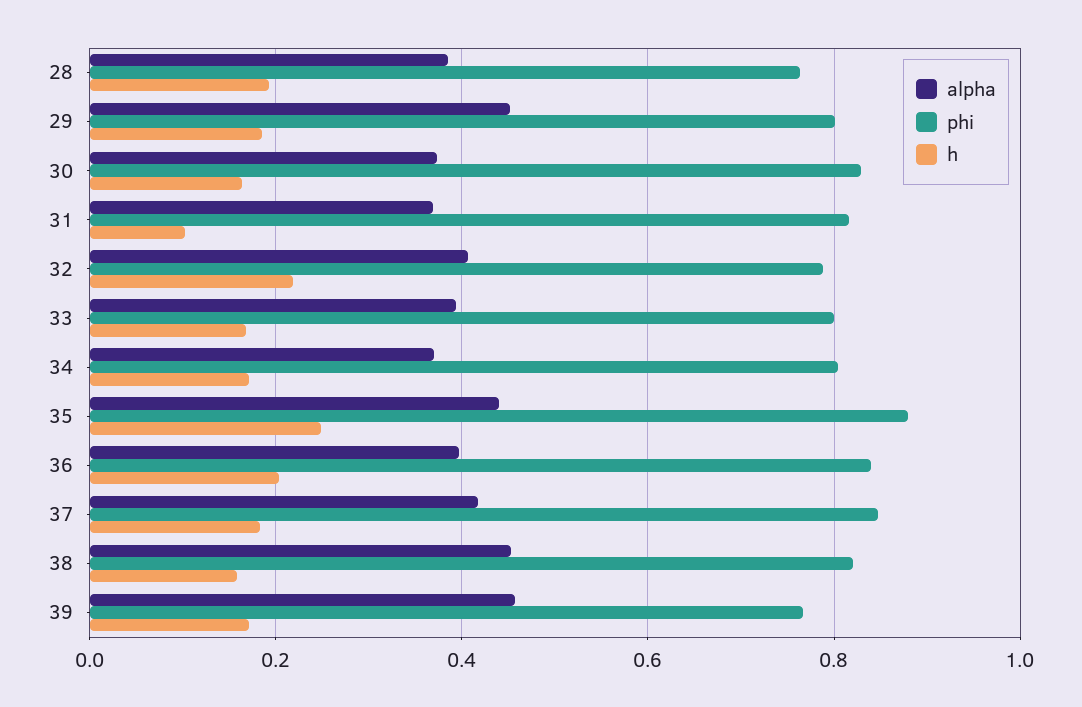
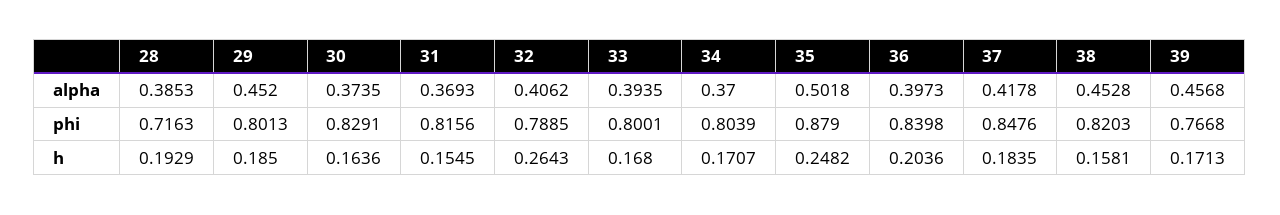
  {
    "alpha": {
      "28": 0.3853,
      "29": 0.452,
      "30": 0.3735,
      "31": 0.3693,
      "32": 0.4062,
      "33": 0.3935,
      "34": 0.37,
-     "35": 0.44,
+     "35": 0.5018,
      "36": 0.3973,
      "37": 0.4178,
      "38": 0.4528,
      "39": 0.4568
    },
    "phi": {
-     "28": 0.76,
+     "28": 0.7163,
      "29": 0.8013,
      "30": 0.8291,
      "31": 0.8156,
      "32": 0.7885,
      "33": 0.8001,
      "34": 0.8039,
      "35": 0.879,
      "36": 0.8398,
      "37": 0.8476,
      "38": 0.8203,
      "39": 0.7668
    },
    "h": {
      "28": 0.1929,
      "29": 0.185,
      "30": 0.1636,
-     "31": 0.1,
+     "31": 0.1545,
-     "32": 0.22,
+     "32": 0.2643,
      "33": 0.168,
      "34": 0.1707,
      "35": 0.2482,
      "36": 0.2036,
      "37": 0.1835,
      "38": 0.1581,
      "39": 0.1713
    }
  }

